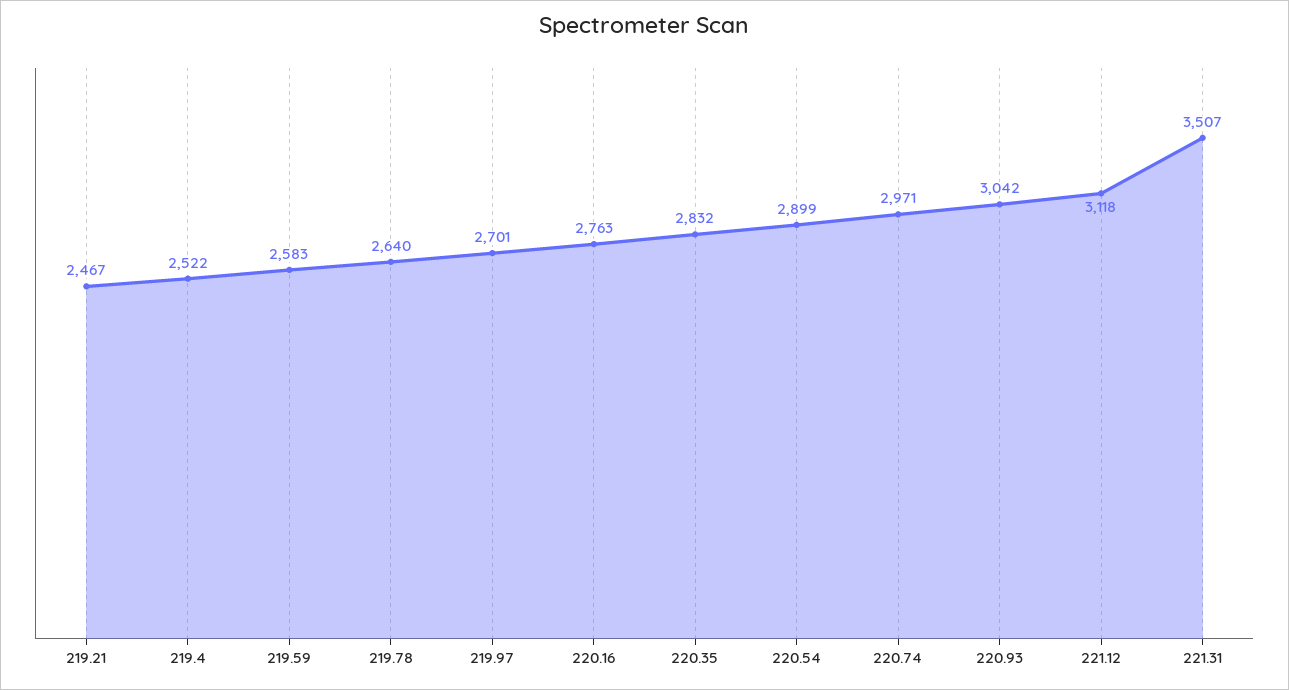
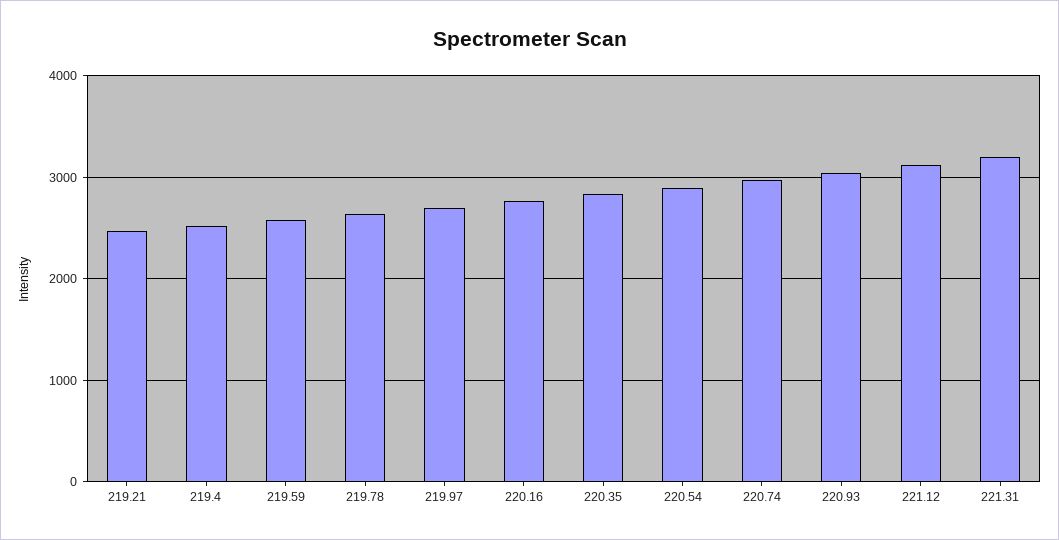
  {
    "219.21": 2467,
    "219.4": 2522,
    "219.59": 2583,
    "219.78": 2640,
    "219.97": 2701,
    "220.16": 2763,
    "220.35": 2832,
    "220.54": 2899,
    "220.74": 2971,
    "220.93": 3042,
    "221.12": 3118,
-   "221.31": 3507
+   "221.31": 3200
  }

